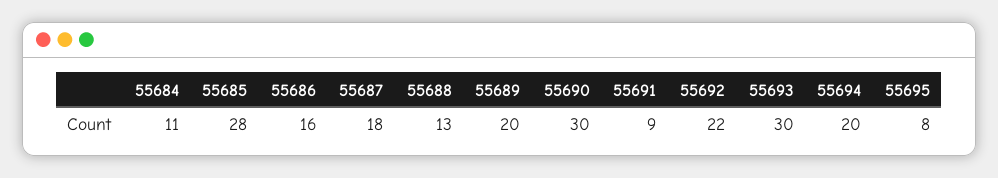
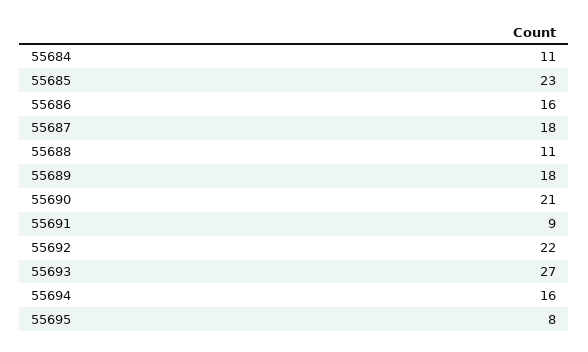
  {
    "55684": 11,
-   "55685": 28,
+   "55685": 23,
    "55686": 16,
    "55687": 18,
-   "55688": 13,
+   "55688": 11,
-   "55689": 20,
+   "55689": 18,
-   "55690": 30,
+   "55690": 21,
    "55691": 9,
    "55692": 22,
-   "55693": 30,
+   "55693": 27,
-   "55694": 20,
+   "55694": 16,
    "55695": 8
  }

